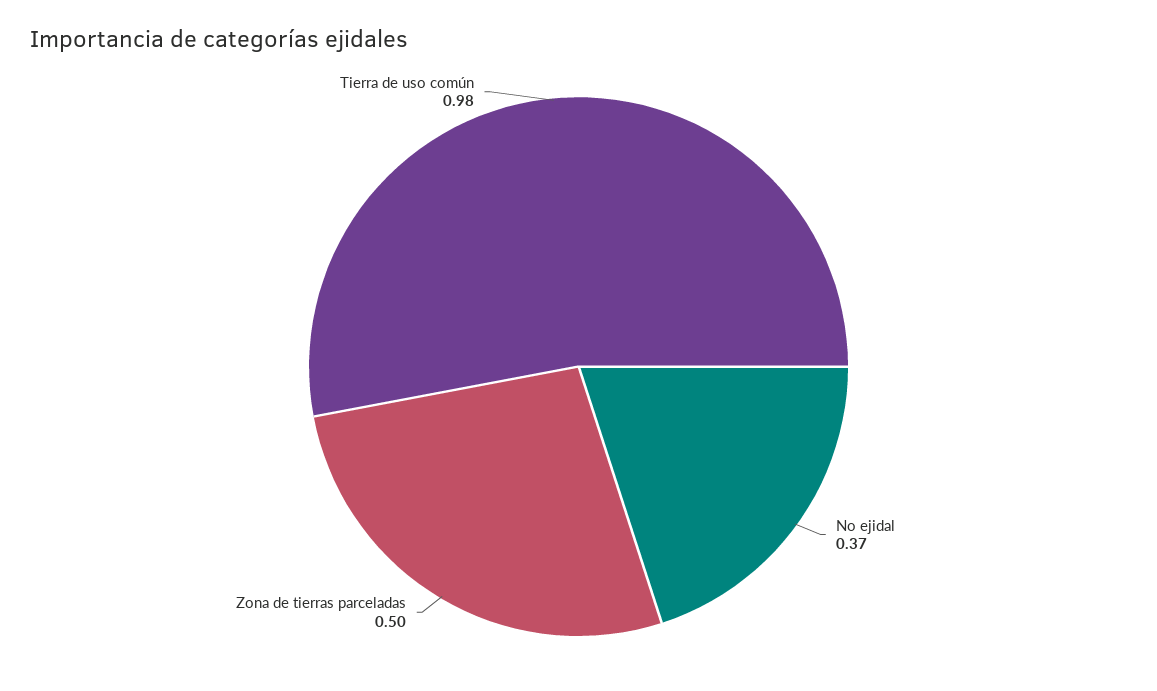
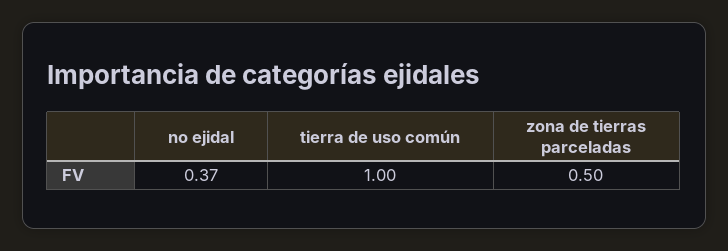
  {
    "No ejidal": 0.37,
    "Zona de tierras parceladas": 0.5,
-   "Tierra de uso común": 0.98
+   "Tierra de uso común": 1
  }

